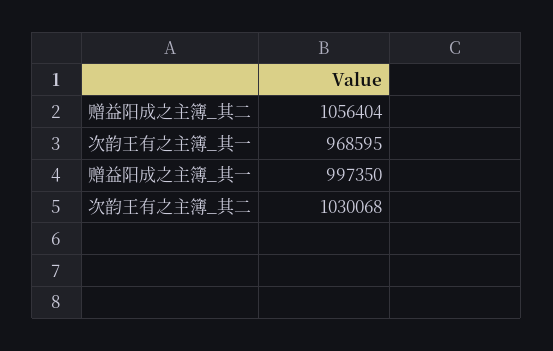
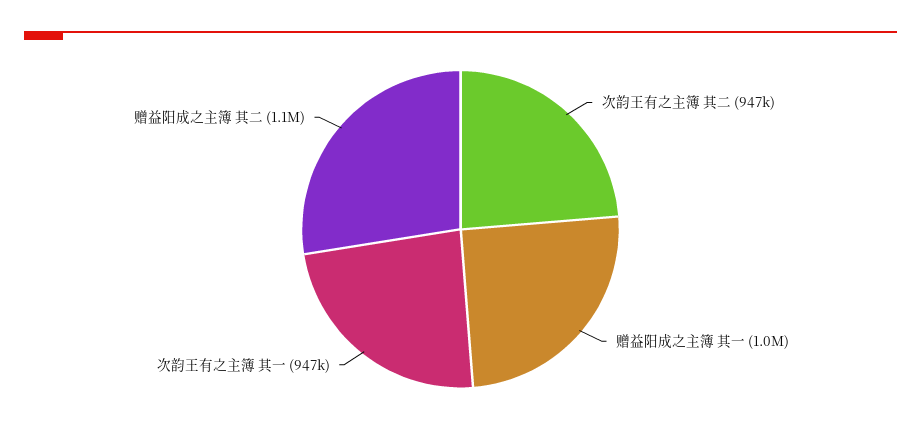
  {
    "赠益阳成之主簿_其二": 1056404,
-   "次韵王有之主簿_其一": 968595,
+   "次韵王有之主簿_其一": 947000,
    "赠益阳成之主簿_其一": 997350,
-   "次韵王有之主簿_其二": 1030068
+   "次韵王有之主簿_其二": 947000
  }

